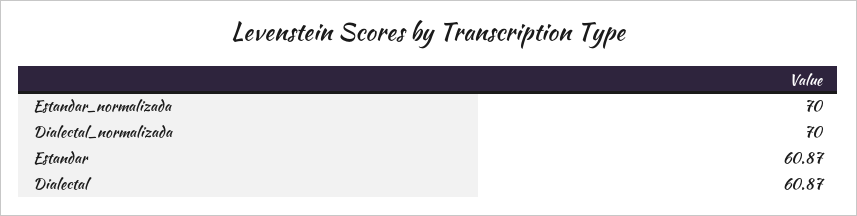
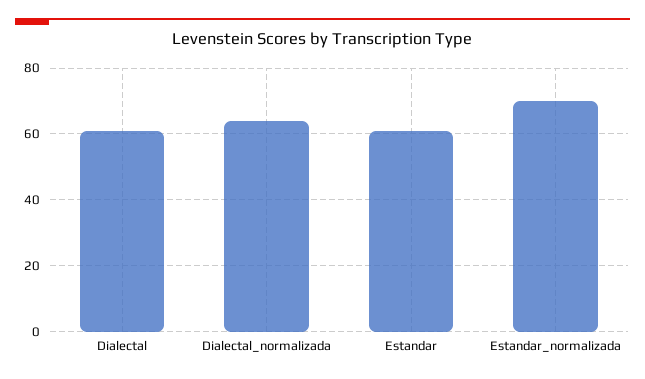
  {
    "Estandar_normalizada": 70,
-   "Dialectal_normalizada": 70,
+   "Dialectal_normalizada": 64,
    "Estandar": 60.87,
    "Dialectal": 60.87
  }

